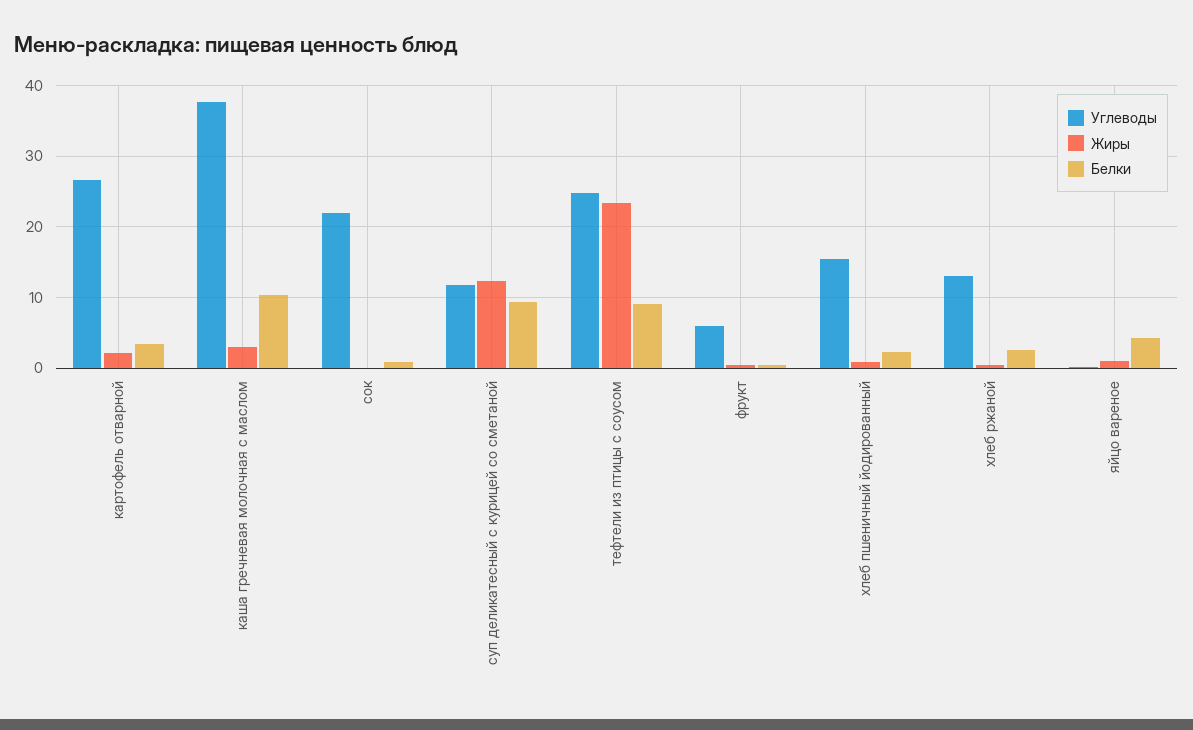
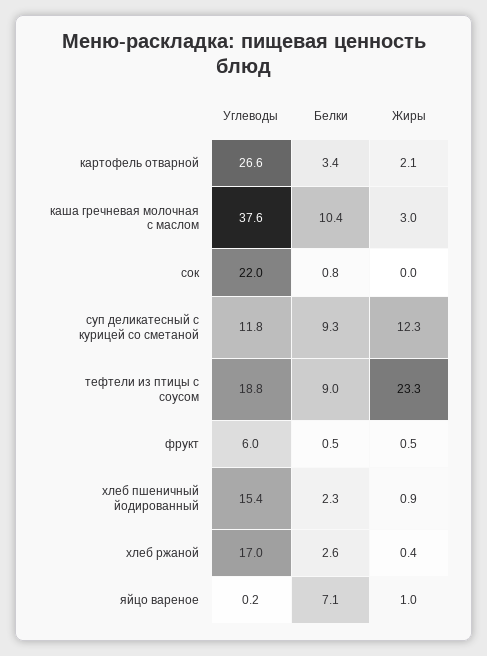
  {
    "Углеводы": {
      "картофель отварной": 26.6,
      "каша гречневая молочная с маслом": 37.6,
      "сок": 22,
      "суп деликатесный с курицей со сметаной": 11.8,
-     "тефтели из птицы с соусом": 25,
+     "тефтели из птицы с соусом": 18.8,
      "фрукт": 6,
      "хлеб пшеничный йодированный": 15.4,
-     "хлеб ржаной": 13,
+     "хлеб ржаной": 17,
      "яйцо вареное": 0.2
    },
    "Жиры": {
      "картофель отварной": 2.1,
      "каша гречневая молочная с маслом": 3,
      "сок": 0,
      "суп деликатесный с курицей со сметаной": 12.3,
      "тефтели из птицы с соусом": 23.3,
      "фрукт": 0.5,
      "хлеб пшеничный йодированный": 0.9,
      "хлеб ржаной": 0.4,
      "яйцо вареное": 1
    },
    "Белки": {
      "картофель отварной": 3.4,
      "каша гречневая молочная с маслом": 10.4,
      "сок": 0.8,
      "суп деликатесный с курицей со сметаной": 9.3,
      "тефтели из птицы с соусом": 9,
      "фрукт": 0.5,
      "хлеб пшеничный йодированный": 2.3,
      "хлеб ржаной": 2.6,
-     "яйцо вареное": 4
+     "яйцо вареное": 7.1
    }
  }

